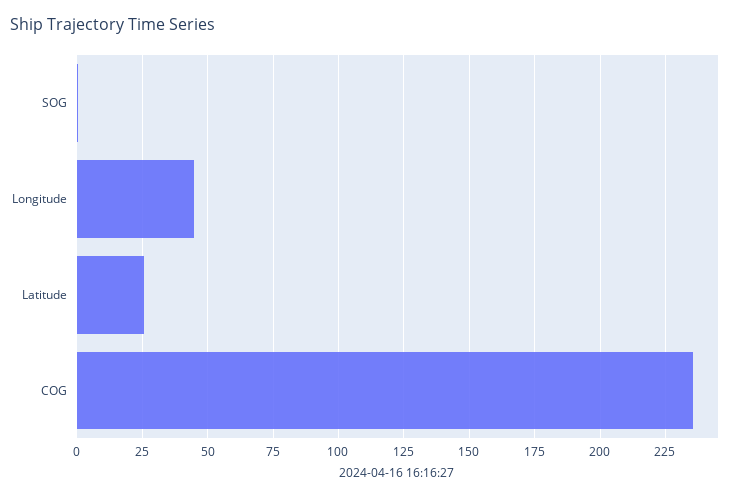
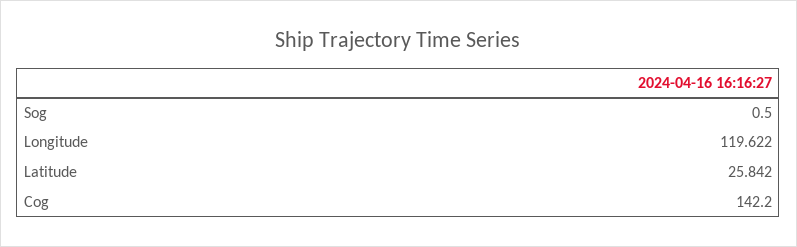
  {
    "SOG": 0.5,
-   "Longitude": 45,
+   "Longitude": 119.622,
    "Latitude": 25.842,
-   "COG": 235
+   "COG": 142.2
  }

